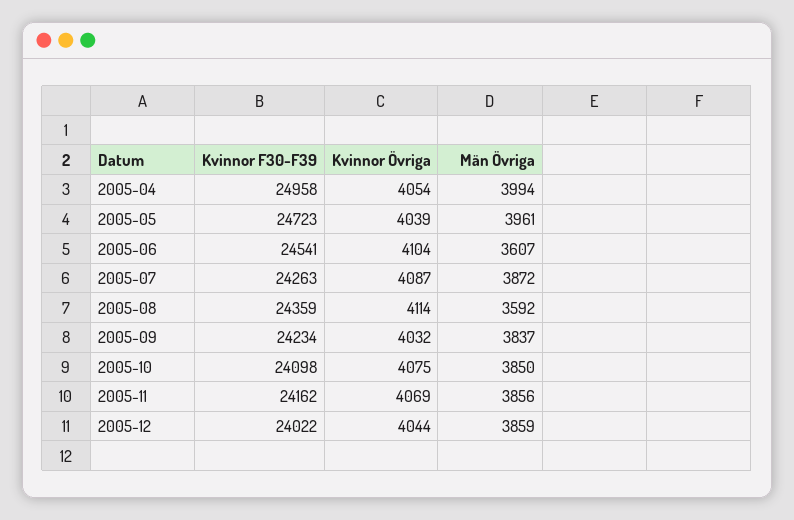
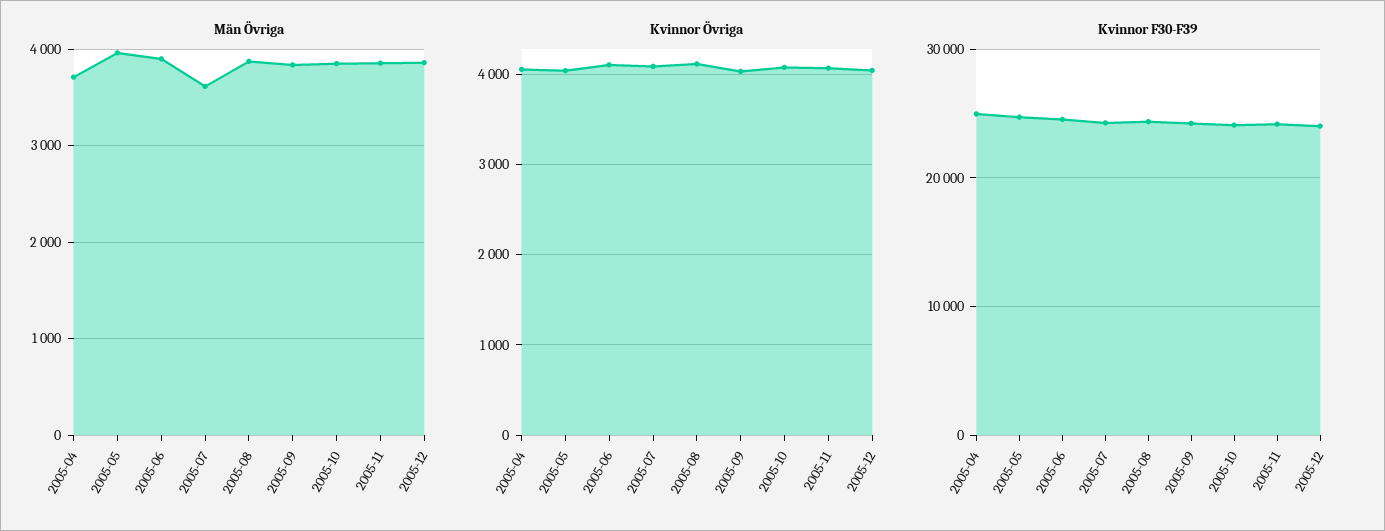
  {
    "Kvinnor F30-F39": {
      "2005-04": 24958,
      "2005-05": 24723,
      "2005-06": 24541,
      "2005-07": 24263,
      "2005-08": 24359,
      "2005-09": 24234,
      "2005-10": 24098,
      "2005-11": 24162,
      "2005-12": 24022
    },
    "Kvinnor Övriga": {
      "2005-04": 4054,
      "2005-05": 4039,
      "2005-06": 4104,
      "2005-07": 4087,
      "2005-08": 4114,
      "2005-09": 4032,
      "2005-10": 4075,
      "2005-11": 4069,
      "2005-12": 4044
    },
    "Män Övriga": {
-     "2005-04": 3994,
+     "2005-04": 3700,
      "2005-05": 3961,
-     "2005-06": 3607,
+     "2005-06": 3900,
-     "2005-07": 3872,
+     "2005-07": 3600,
-     "2005-08": 3592,
+     "2005-08": 3900,
      "2005-09": 3837,
      "2005-10": 3850,
      "2005-11": 3856,
      "2005-12": 3859
    }
  }

